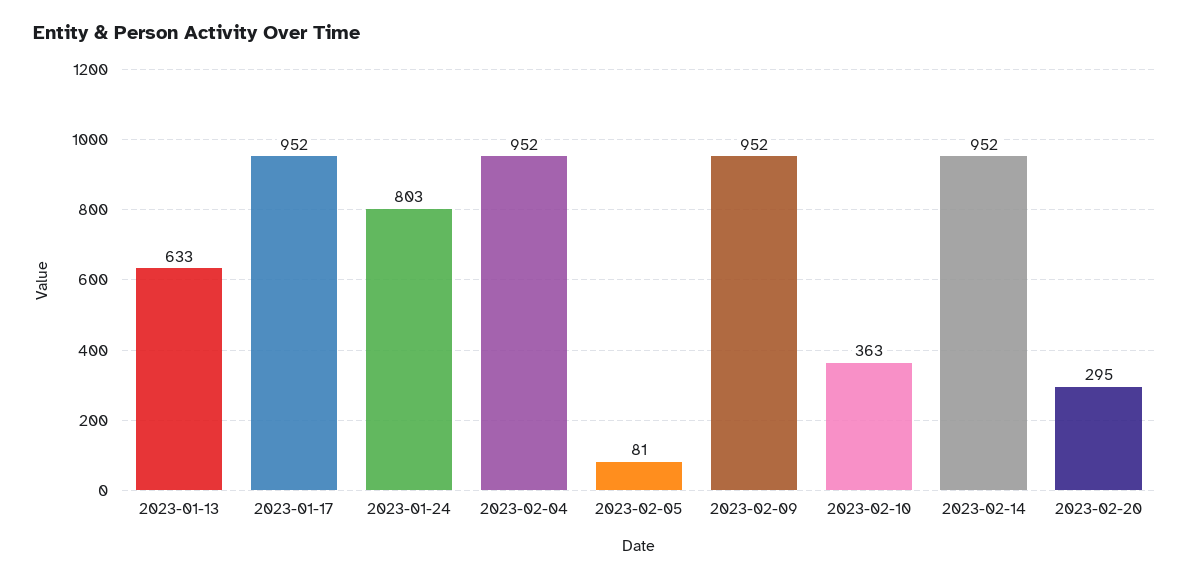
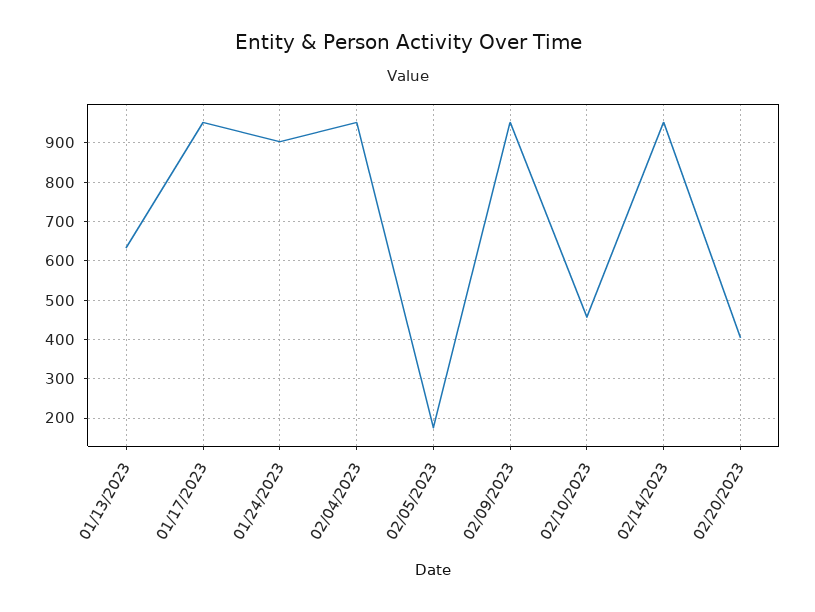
  {
    "2023-01-13": 633,
    "2023-01-17": 952,
-   "2023-01-24": 803,
+   "2023-01-24": 900,
    "2023-02-04": 952,
-   "2023-02-05": 81,
+   "2023-02-05": 180,
    "2023-02-09": 952,
-   "2023-02-10": 363,
+   "2023-02-10": 460,
    "2023-02-14": 952,
-   "2023-02-20": 295
+   "2023-02-20": 400
  }

